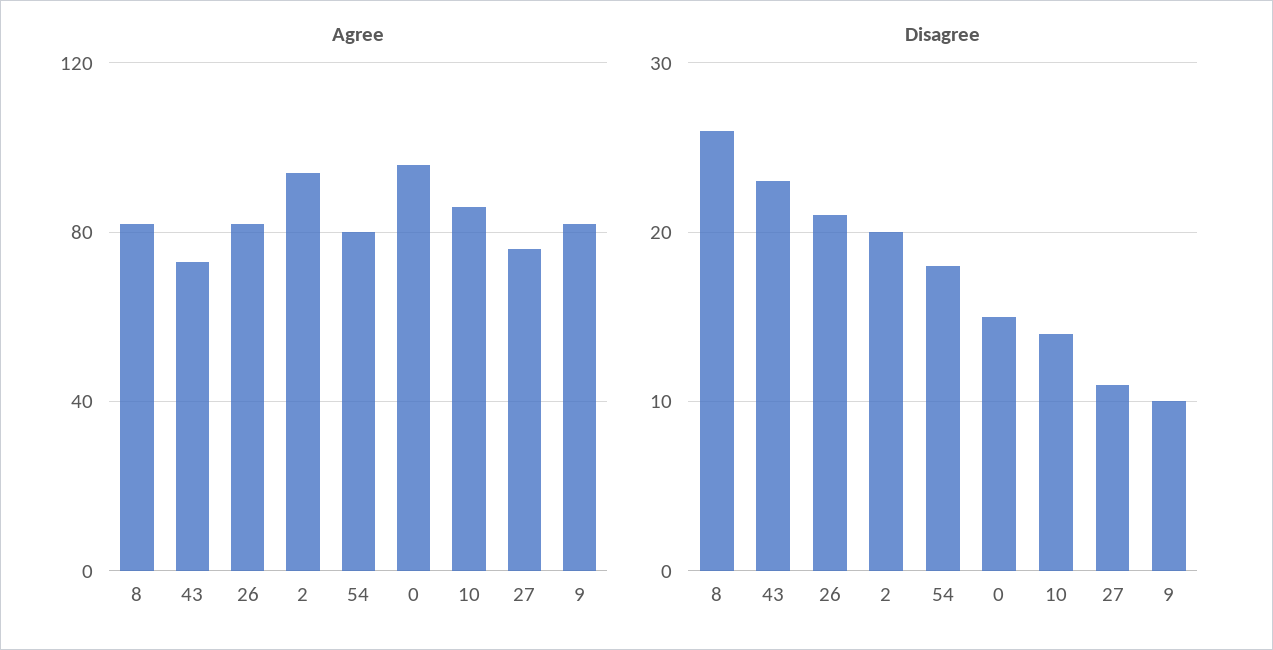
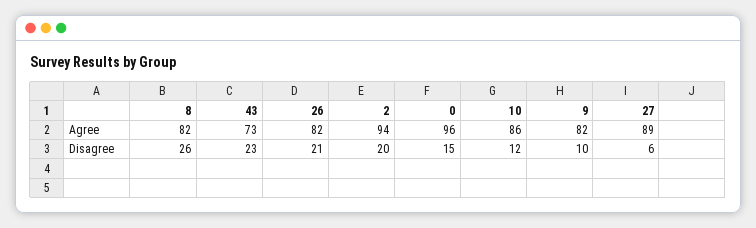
  {
    "Agree": {
      "8": 82,
      "43": 73,
      "26": 82,
      "2": 94,
-     "54": 80,
      "0": 96,
      "10": 86,
-     "27": 75,
+     "27": 89,
      "9": 82
    },
    "Disagree": {
      "8": 26,
      "43": 23,
      "26": 21,
      "2": 20,
-     "54": 18,
      "0": 15,
-     "10": 14,
+     "10": 12,
-     "27": 11,
+     "27": 6,
      "9": 10
    }
  }

